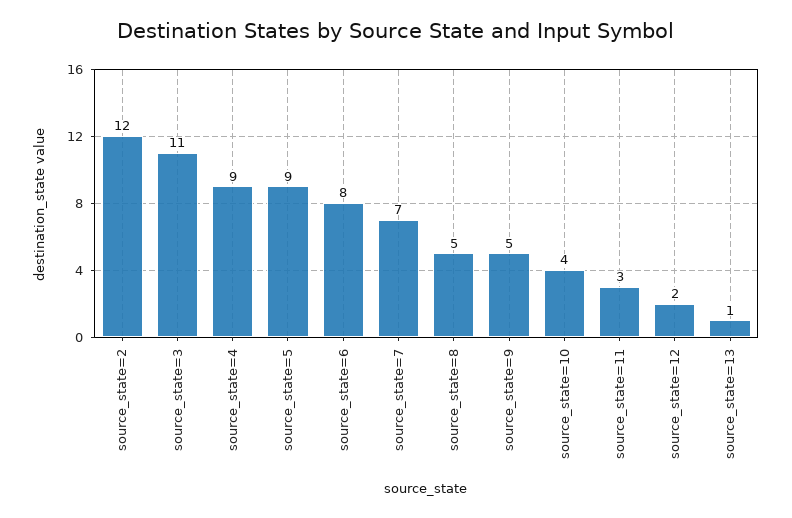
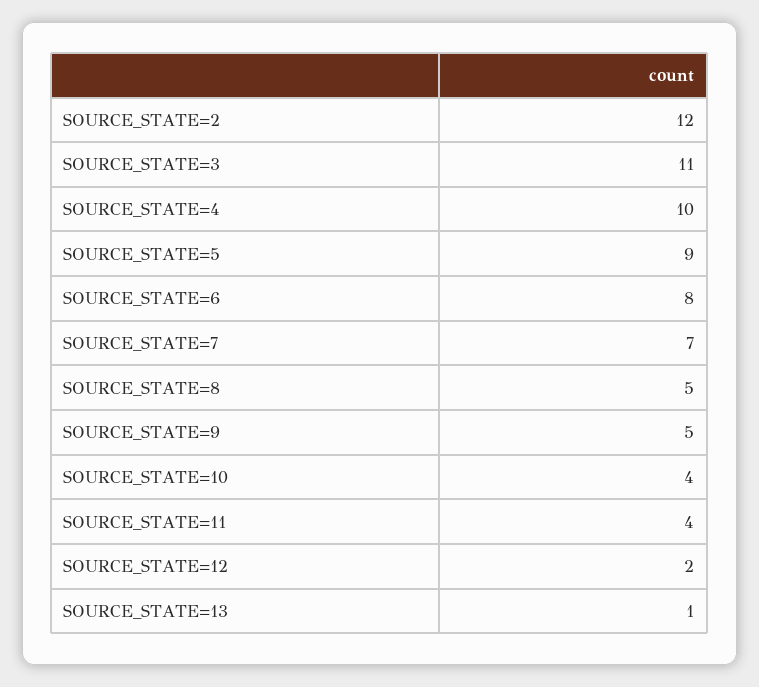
  {
    "source_state=2": 12,
    "source_state=3": 11,
-   "source_state=4": 9,
+   "source_state=4": 10,
    "source_state=5": 9,
    "source_state=6": 8,
    "source_state=7": 7,
    "source_state=8": 5,
    "source_state=9": 5,
    "source_state=10": 4,
-   "source_state=11": 3,
+   "source_state=11": 4,
    "source_state=12": 2,
    "source_state=13": 1
  }

